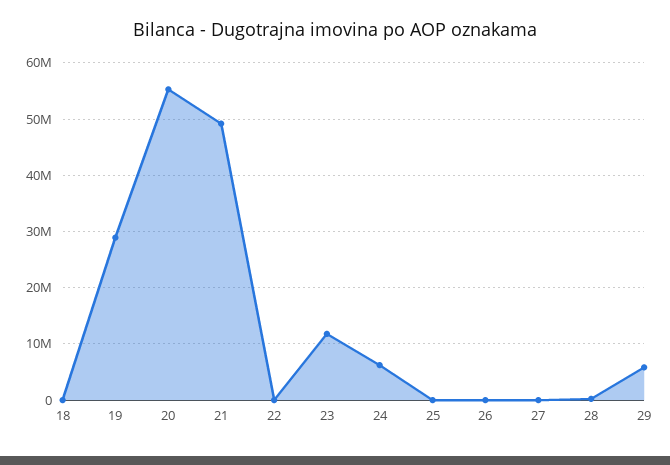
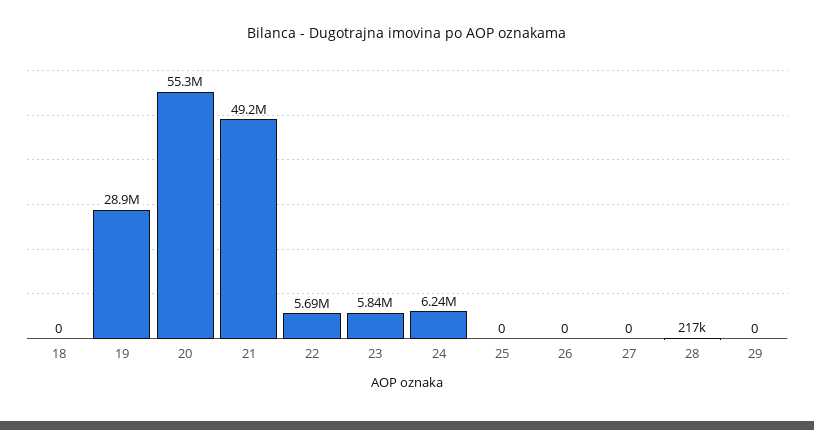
  {
    "18": 0,
    "19": 28900000,
    "20": 55300000,
    "21": 49200000,
-   "22": 0,
+   "22": 5690000,
-   "23": 12000000,
+   "23": 5840000,
    "24": 6240000,
    "25": 0,
    "26": 0,
    "27": 0,
    "28": 217000,
-   "29": 6000000
+   "29": 0
  }

